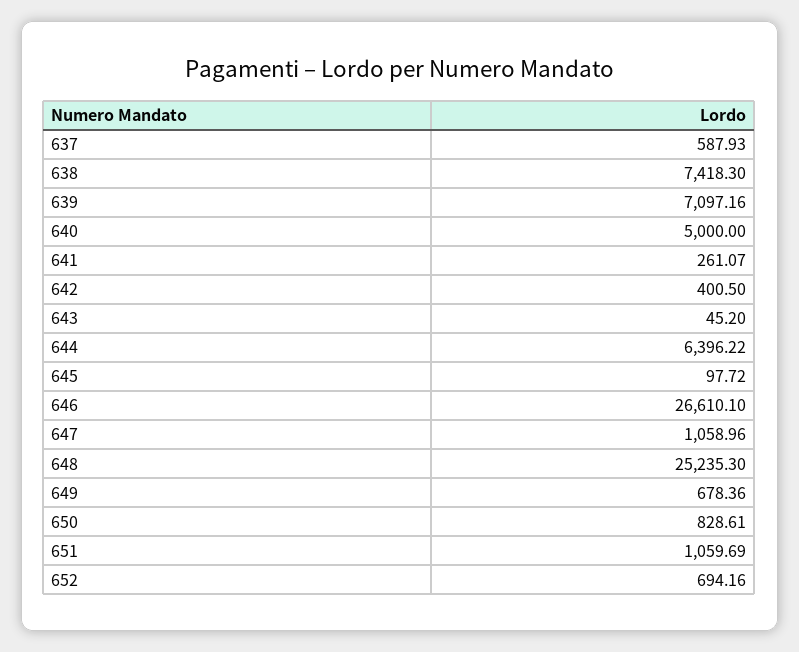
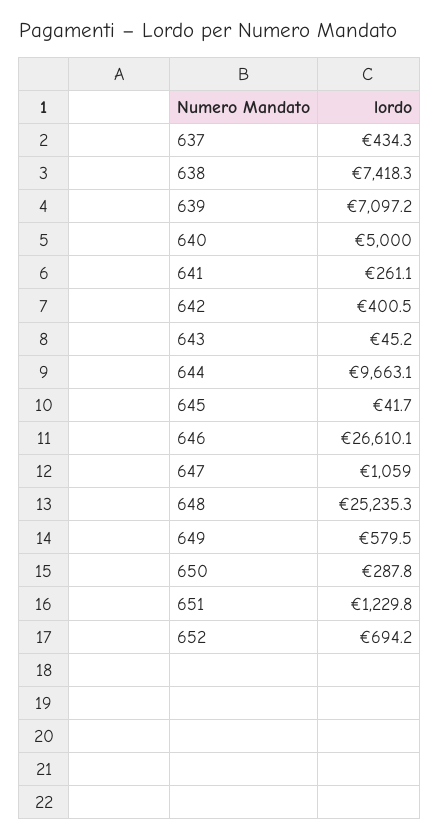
  {
-   "637": 587.93,
+   "637": 434.3,
    "638": 7418.3,
    "639": 7097.16,
    "640": 5000,
    "641": 261.07,
    "642": 400.5,
    "643": 45.2,
-   "644": 6396.22,
+   "644": 9663.1,
-   "645": 97.72,
+   "645": 41.7,
    "646": 26610.1,
    "647": 1058.96,
    "648": 25235.3,
-   "649": 678.36,
+   "649": 579.5,
-   "650": 828.61,
+   "650": 287.8,
-   "651": 1059.69,
+   "651": 1229.8,
    "652": 694.16
  }

